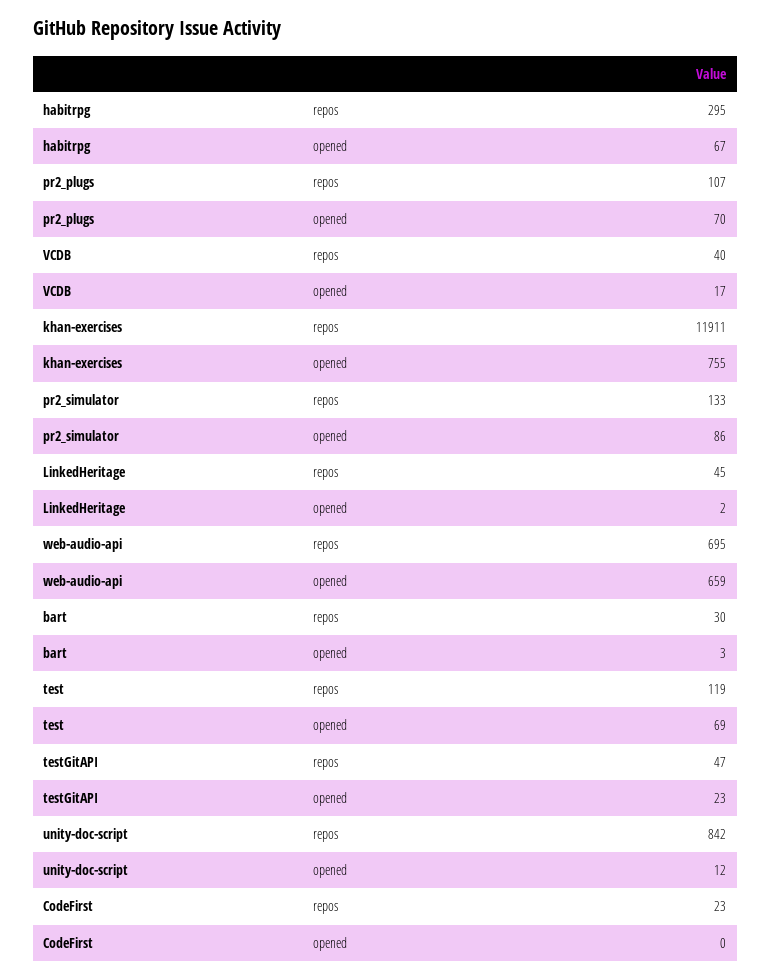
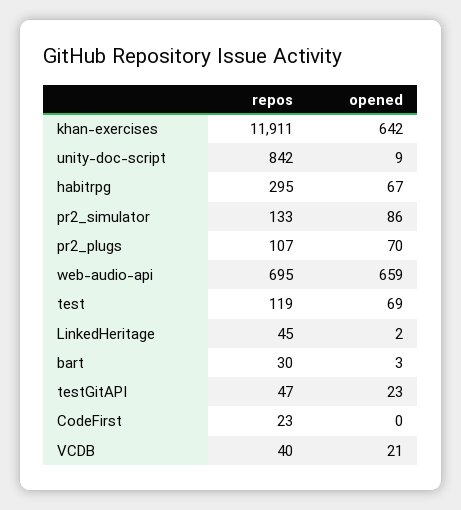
  {
    "habitrpg": {
      "repos": 295,
      "opened": 67
    },
    "pr2_plugs": {
      "repos": 107,
      "opened": 70
    },
    "VCDB": {
      "repos": 40,
-     "opened": 17
+     "opened": 21
    },
    "khan-exercises": {
      "repos": 11911,
-     "opened": 755
+     "opened": 642
    },
    "pr2_simulator": {
      "repos": 133,
      "opened": 86
    },
    "LinkedHeritage": {
      "repos": 45,
      "opened": 2
    },
    "web-audio-api": {
      "repos": 695,
      "opened": 659
    },
    "bart": {
      "repos": 30,
      "opened": 3
    },
    "test": {
      "repos": 119,
      "opened": 69
    },
    "testGitAPI": {
      "repos": 47,
      "opened": 23
    },
    "unity-doc-script": {
      "repos": 842,
-     "opened": 12
+     "opened": 9
    },
    "CodeFirst": {
      "repos": 23,
      "opened": 0
    }
  }

